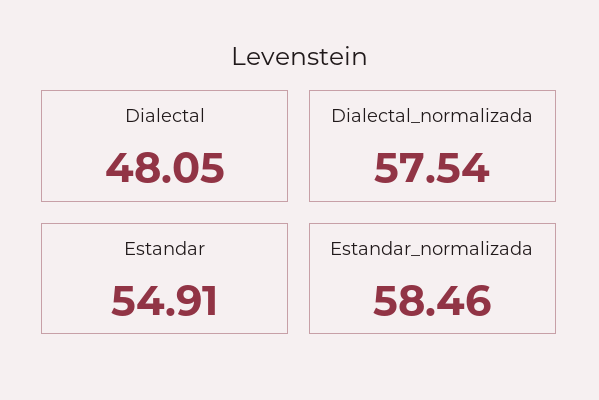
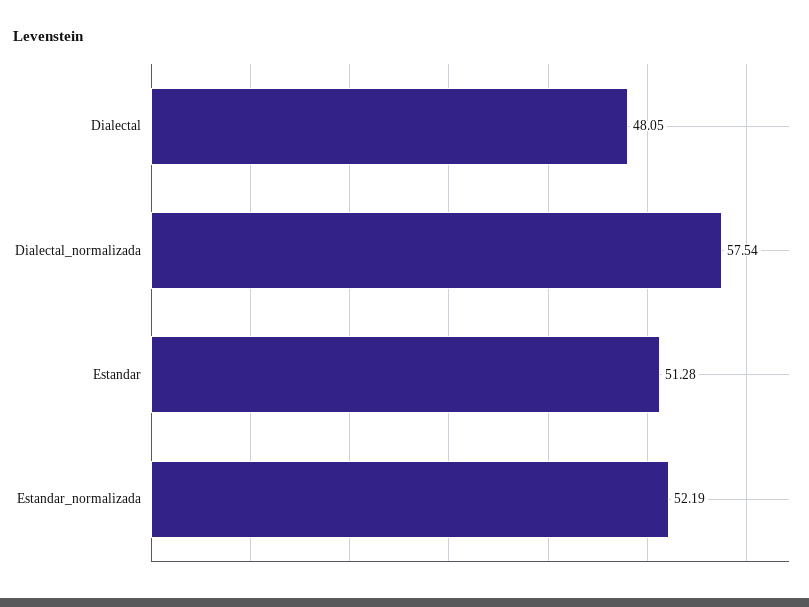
  {
    "Dialectal": 48.05,
    "Dialectal_normalizada": 57.54,
-   "Estandar": 54.91,
+   "Estandar": 51.28,
-   "Estandar_normalizada": 58.46
+   "Estandar_normalizada": 52.19
  }

